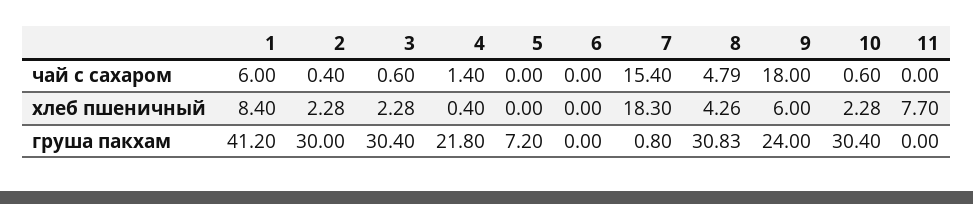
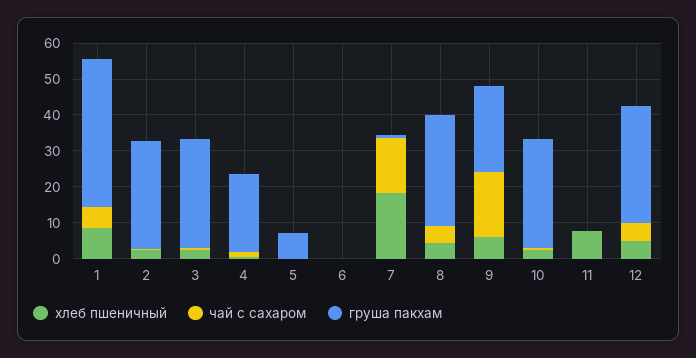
  {
    "чай с сахаром": {
      "1": 6,
      "2": 0.4,
      "3": 0.6,
      "4": 1.4,
      "5": 0,
      "6": 0,
      "7": 15.4,
      "8": 4.79,
      "9": 18,
      "10": 0.6,
-     "11": 0
+     "11": 0,
+     "12": 5
    },
    "хлеб пшеничный": {
      "1": 8.4,
      "2": 2.28,
      "3": 2.28,
      "4": 0.4,
      "5": 0,
      "6": 0,
      "7": 18.3,
      "8": 4.26,
      "9": 6,
      "10": 2.28,
-     "11": 7.7
+     "11": 7.7,
+     "12": 5
    },
    "груша пакхам": {
      "1": 41.2,
      "2": 30,
      "3": 30.4,
      "4": 21.8,
      "5": 7.2,
      "6": 0,
      "7": 0.8,
      "8": 30.83,
      "9": 24,
      "10": 30.4,
-     "11": 0
+     "11": 0,
+     "12": 32.5
    }
  }

